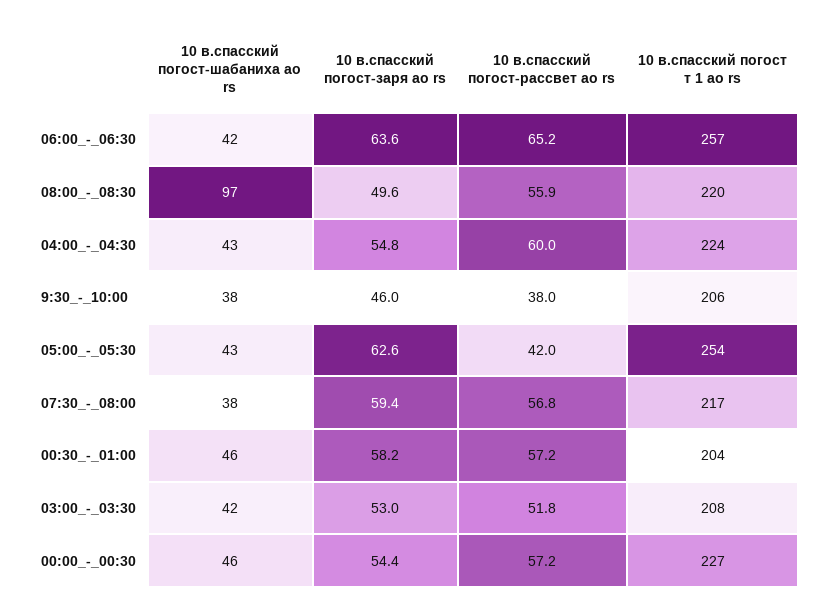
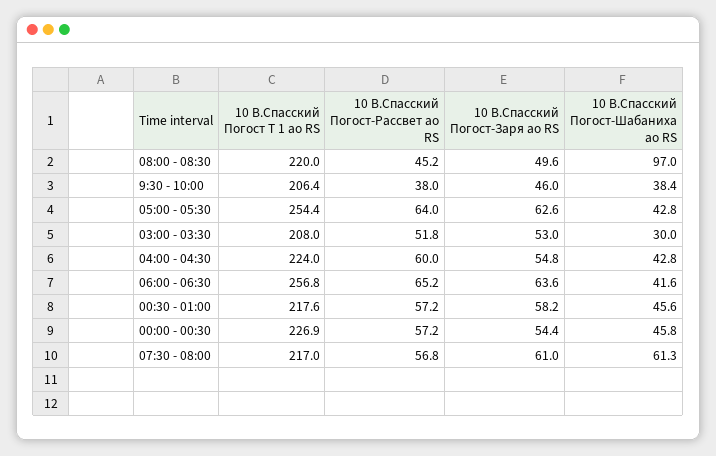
  {
    "10 в.спасский погост-шабаниха ао rs": {
      "06:00_-_06:30": 41.6,
      "08:00_-_08:30": 97,
      "04:00_-_04:30": 42.8,
      "9:30_-_10:00": 38.4,
      "05:00_-_05:30": 42.8,
-     "07:30_-_08:00": 38,
+     "07:30_-_08:00": 61.3,
      "00:30_-_01:00": 45.6,
-     "03:00_-_03:30": 42,
+     "03:00_-_03:30": 30,
      "00:00_-_00:30": 45.8
    },
    "10 в.спасский погост-заря ао rs": {
      "06:00_-_06:30": 63.6,
      "08:00_-_08:30": 49.6,
      "04:00_-_04:30": 54.8,
      "9:30_-_10:00": 46,
      "05:00_-_05:30": 62.6,
-     "07:30_-_08:00": 59.4,
+     "07:30_-_08:00": 61,
      "00:30_-_01:00": 58.2,
      "03:00_-_03:30": 53,
      "00:00_-_00:30": 54.4
    },
    "10 в.спасский погост-рассвет ао rs": {
      "06:00_-_06:30": 65.2,
-     "08:00_-_08:30": 55.9,
+     "08:00_-_08:30": 45.2,
      "04:00_-_04:30": 60,
      "9:30_-_10:00": 38,
-     "05:00_-_05:30": 42,
+     "05:00_-_05:30": 64,
      "07:30_-_08:00": 56.8,
      "00:30_-_01:00": 57.2,
      "03:00_-_03:30": 51.8,
      "00:00_-_00:30": 57.2
    },
    "10 в.спасский погост т 1 ао rs": {
      "06:00_-_06:30": 256.8,
      "08:00_-_08:30": 220,
      "04:00_-_04:30": 224,
      "9:30_-_10:00": 206.4,
      "05:00_-_05:30": 254.4,
      "07:30_-_08:00": 217,
-     "00:30_-_01:00": 204,
+     "00:30_-_01:00": 217.6,
      "03:00_-_03:30": 208,
      "00:00_-_00:30": 226.9
    }
  }

